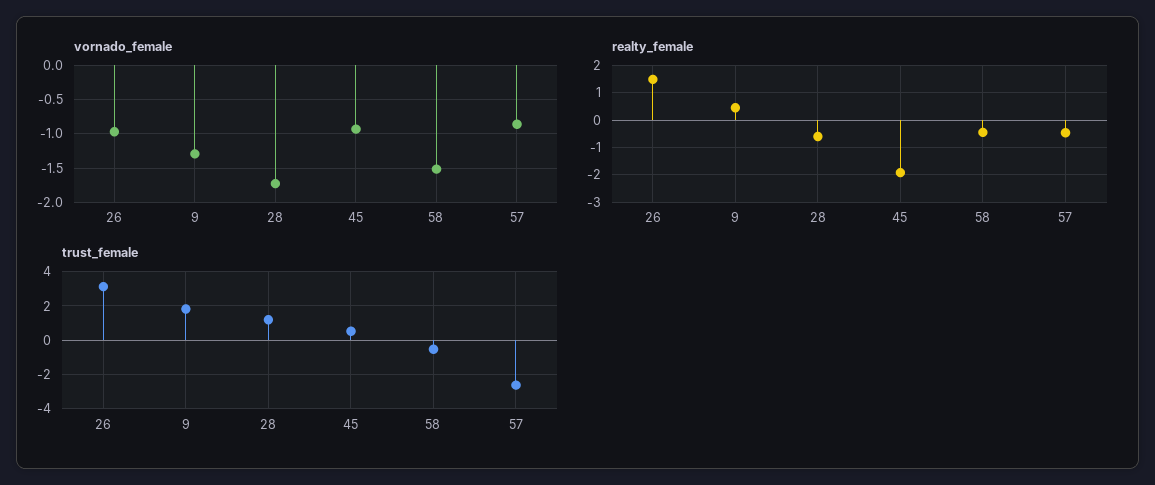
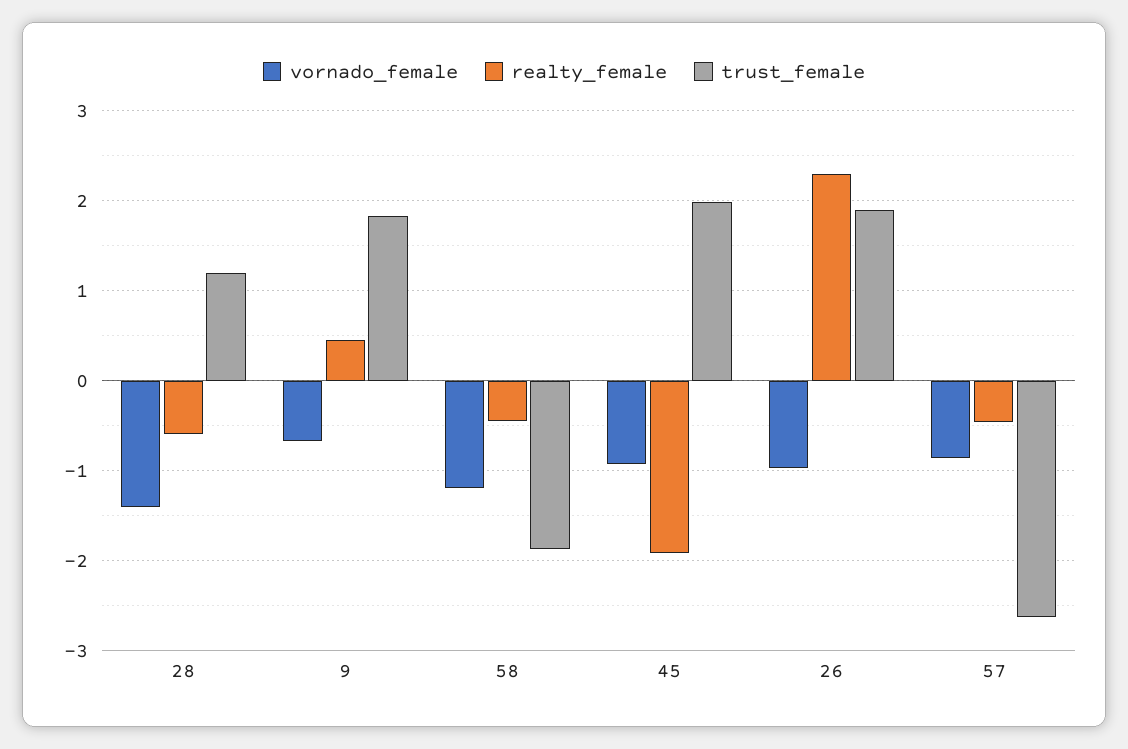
  {
    "vornado_female": {
      "26": -1,
-     "9": -1.3,
+     "9": -0.7,
-     "28": -1.7,
+     "28": -1.4,
      "45": -0.9,
-     "58": -1.5,
+     "58": -1.2,
      "57": -0.9
    },
    "realty_female": {
-     "26": 1.5,
+     "26": 2.3,
      "9": 0.5,
      "28": -0.6,
      "45": -1.9,
      "58": -0.4,
      "57": -0.5
    },
    "trust_female": {
-     "26": 3,
+     "26": 1.9,
      "9": 1.8,
      "28": 1.2,
-     "45": 0.5,
+     "45": 2,
-     "58": -0.5,
+     "58": -1.9,
      "57": -2.6
    }
  }

